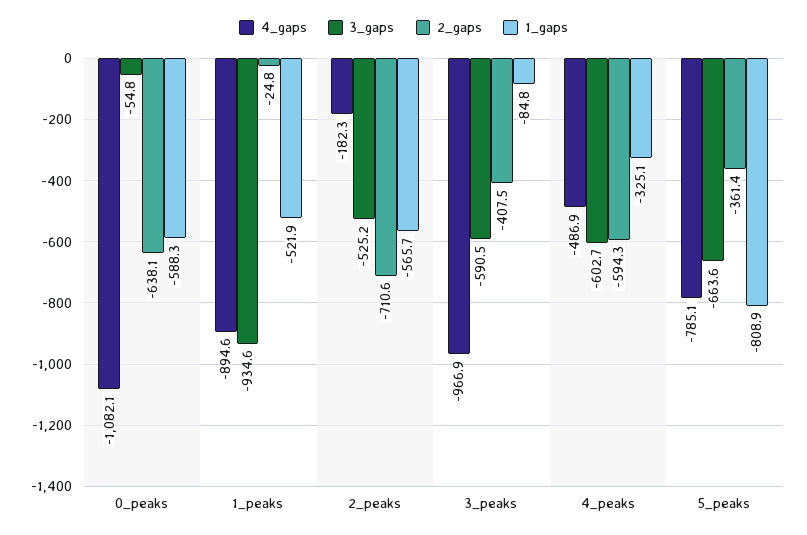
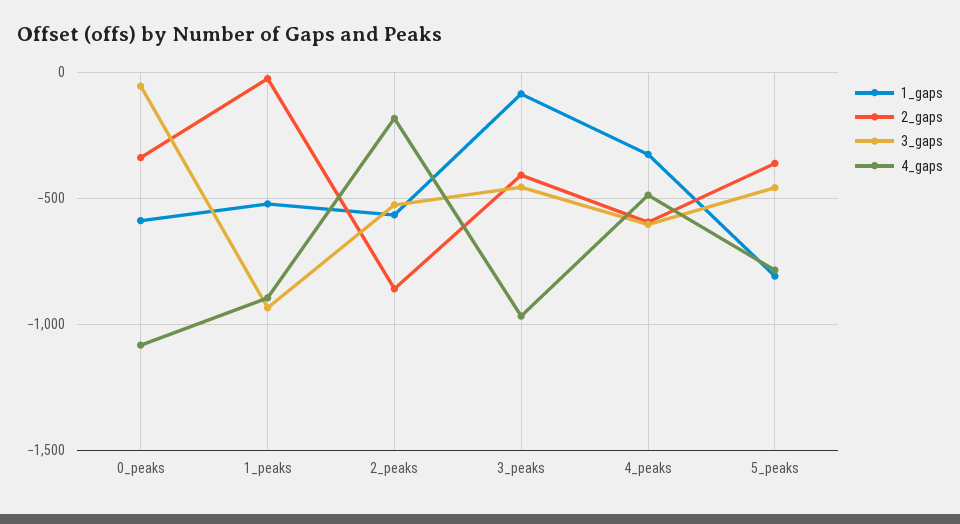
  {
    "4_gaps": {
      "0_peaks": -1082.1,
      "1_peaks": -894.6,
      "2_peaks": -182.3,
      "3_peaks": -966.9,
      "4_peaks": -486.9,
      "5_peaks": -785.1
    },
    "3_gaps": {
      "0_peaks": -54.8,
      "1_peaks": -934.6,
      "2_peaks": -525.2,
-     "3_peaks": -590.5,
+     "3_peaks": -450,
      "4_peaks": -602.7,
-     "5_peaks": -663.6
+     "5_peaks": -450
    },
    "2_gaps": {
-     "0_peaks": -638.1,
+     "0_peaks": -350,
      "1_peaks": -24.8,
-     "2_peaks": -710.6,
+     "2_peaks": -850,
      "3_peaks": -407.5,
      "4_peaks": -594.3,
      "5_peaks": -361.4
    },
    "1_gaps": {
      "0_peaks": -588.3,
      "1_peaks": -521.9,
      "2_peaks": -565.7,
      "3_peaks": -84.8,
      "4_peaks": -325.1,
      "5_peaks": -808.9
    }
  }

